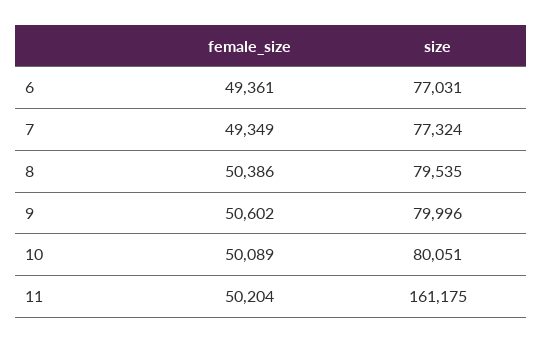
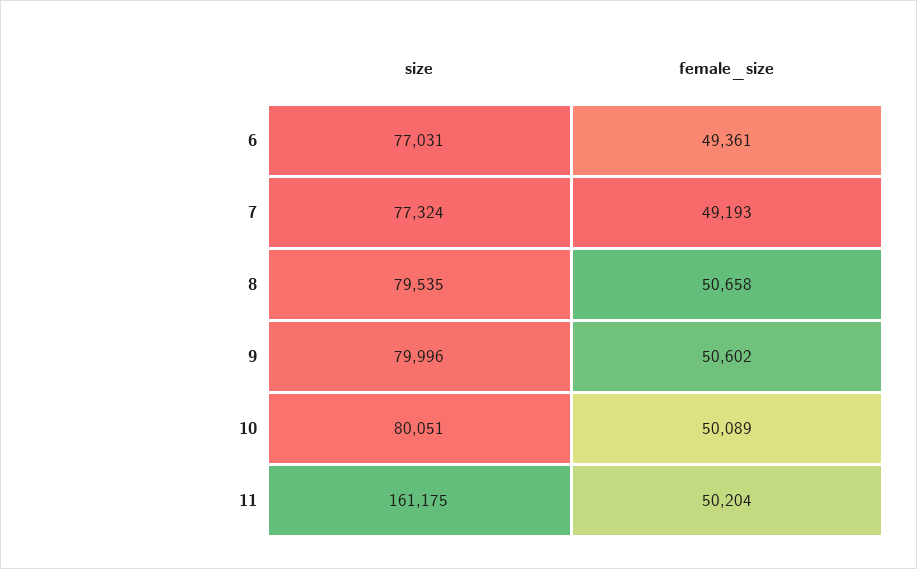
  {
    "female_size": {
      "6": 49361,
-     "7": 49349,
+     "7": 49193,
-     "8": 50386,
+     "8": 50658,
      "9": 50602,
      "10": 50089,
      "11": 50204
    },
    "size": {
      "6": 77031,
      "7": 77324,
      "8": 79535,
      "9": 79996,
      "10": 80051,
      "11": 161175
    }
  }

